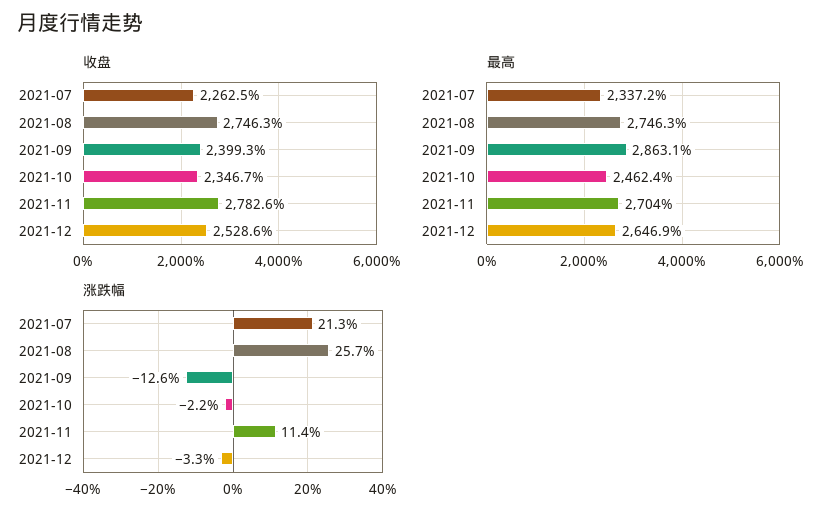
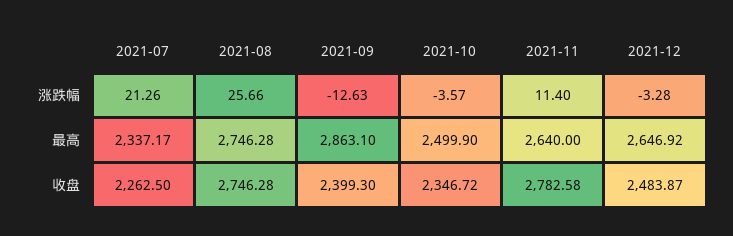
  {
    "收盘": {
      "2021-07": 2262.5,
      "2021-08": 2746.28,
      "2021-09": 2399.3,
      "2021-10": 2346.72,
      "2021-11": 2782.58,
-     "2021-12": 2528.6
+     "2021-12": 2483.87
    },
    "最高": {
      "2021-07": 2337.17,
      "2021-08": 2746.28,
      "2021-09": 2863.1,
-     "2021-10": 2462.4,
+     "2021-10": 2499.9,
-     "2021-11": 2704,
+     "2021-11": 2640,
      "2021-12": 2646.92
    },
    "涨跌幅": {
      "2021-07": 21.26,
      "2021-08": 25.66,
      "2021-09": -12.63,
-     "2021-10": -2.2,
+     "2021-10": -3.57,
      "2021-11": 11.4,
      "2021-12": -3.28
    }
  }

